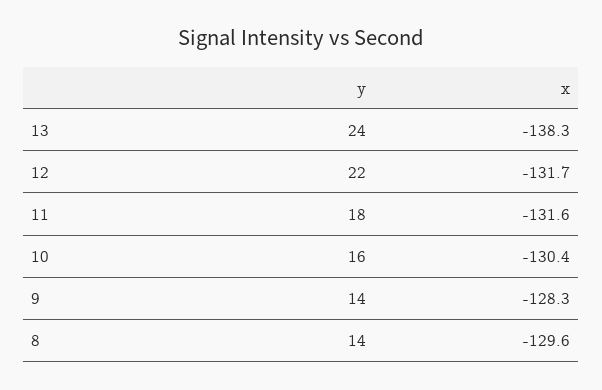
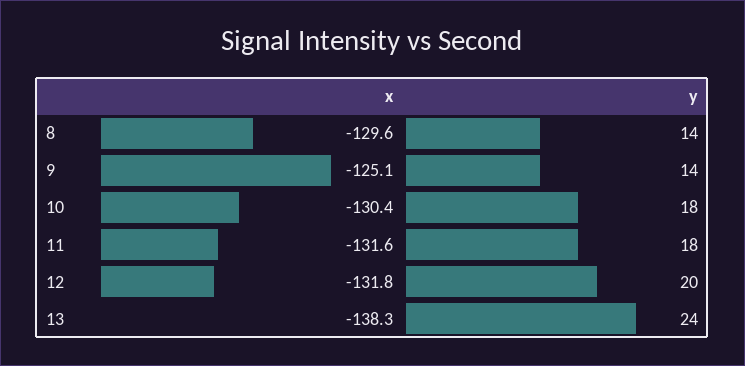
  {
    "y": {
      "13": 24,
-     "12": 22,
+     "12": 20,
      "11": 18,
-     "10": 16,
+     "10": 18,
      "9": 14,
      "8": 14
    },
    "x": {
      "13": -138.3,
-     "12": -131.7,
+     "12": -131.8,
      "11": -131.6,
      "10": -130.4,
-     "9": -128.3,
+     "9": -125.1,
      "8": -129.6
    }
  }

